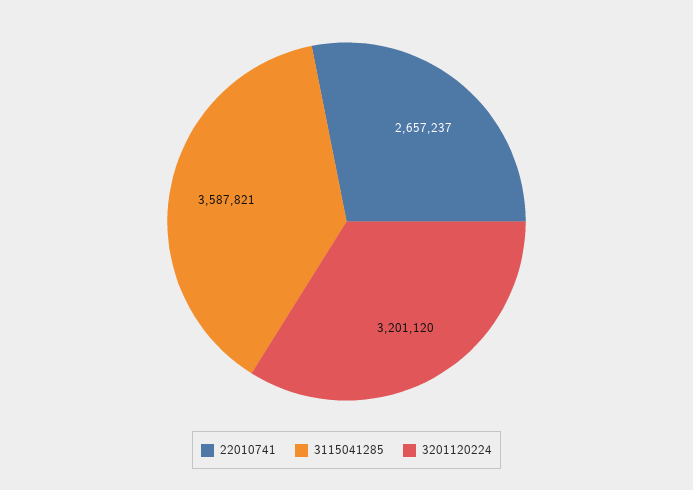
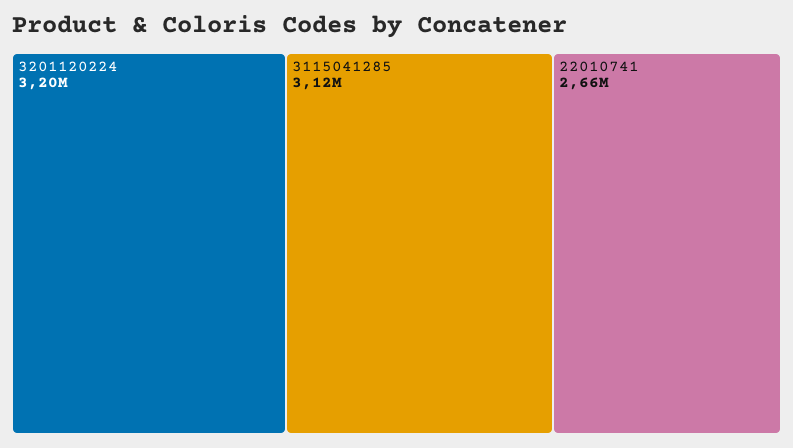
  {
    "22010741": 2657237,
-   "3115041285": 3587821,
+   "3115041285": 3120000,
    "3201120224": 3201120
  }

